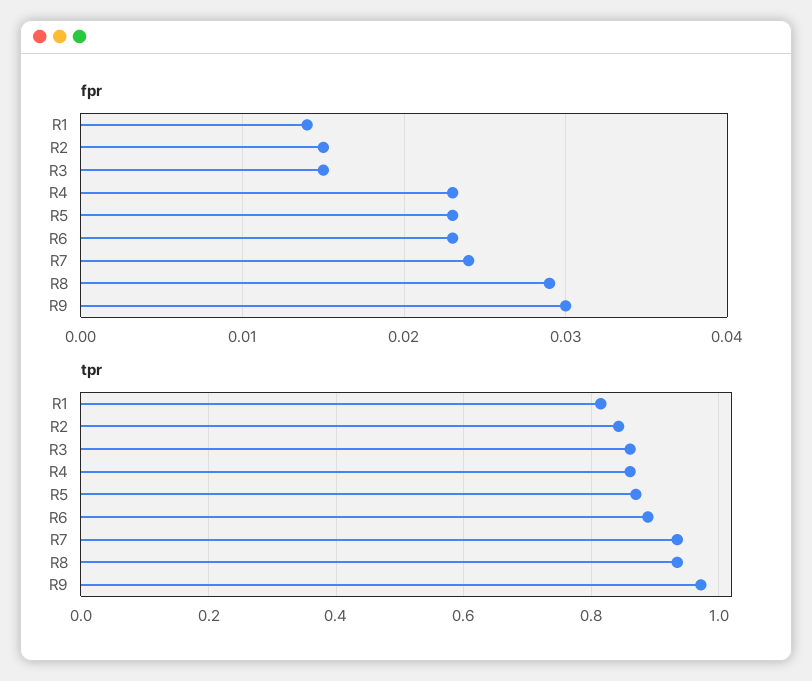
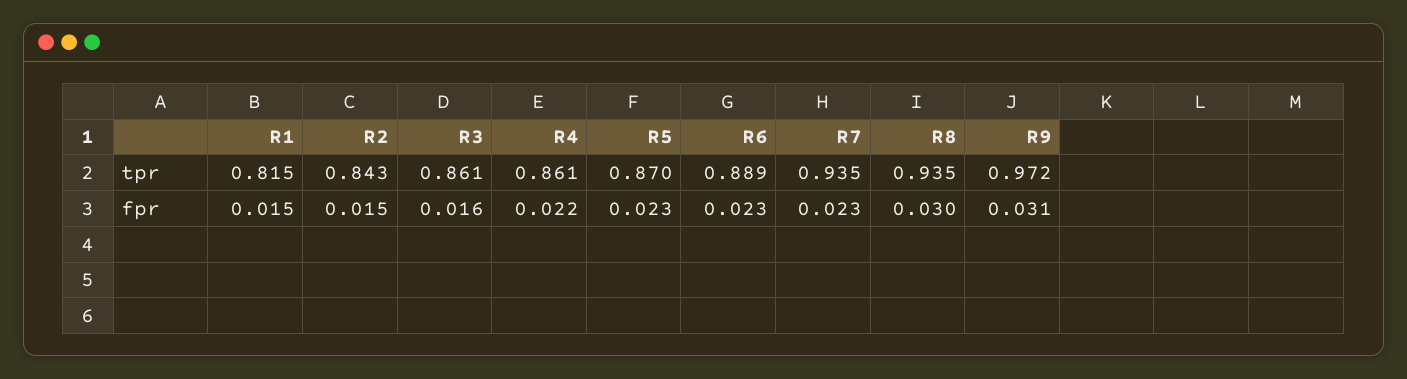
  {
    "fpr": {
-     "R1": 0.014,
+     "R1": 0.015,
      "R2": 0.015,
-     "R3": 0.015,
+     "R3": 0.016,
-     "R4": 0.023,
+     "R4": 0.022,
      "R5": 0.023,
      "R6": 0.023,
-     "R7": 0.024,
+     "R7": 0.023,
-     "R8": 0.029,
+     "R8": 0.03,
-     "R9": 0.03
+     "R9": 0.031
    },
    "tpr": {
      "R1": 0.815,
      "R2": 0.843,
      "R3": 0.861,
      "R4": 0.861,
      "R5": 0.87,
      "R6": 0.889,
      "R7": 0.935,
      "R8": 0.935,
      "R9": 0.972
    }
  }

